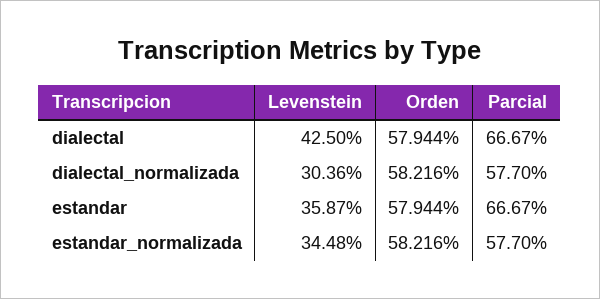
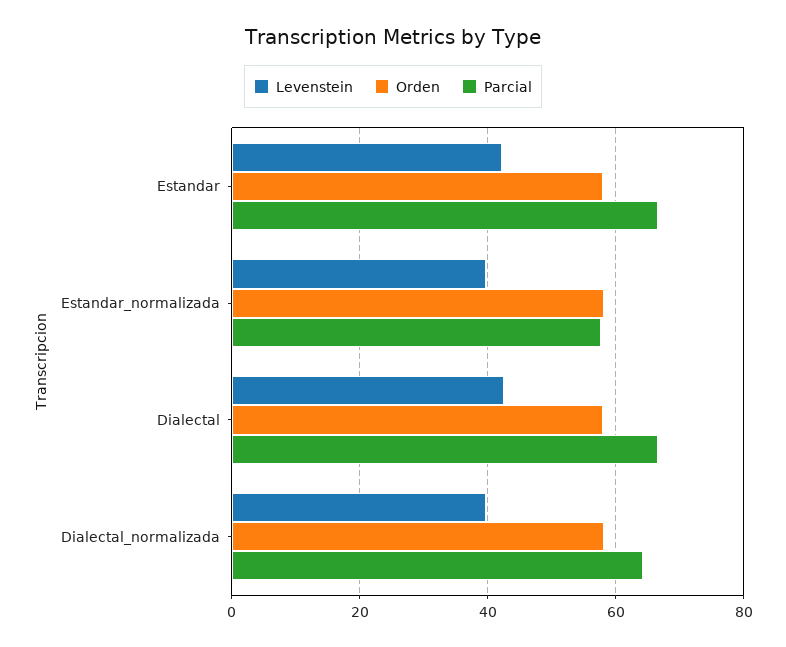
  {
    "Levenstein": {
      "dialectal": 42.5,
-     "dialectal_normalizada": 30.36,
+     "dialectal_normalizada": 40,
-     "estandar": 35.87,
+     "estandar": 42,
-     "estandar_normalizada": 34.48
+     "estandar_normalizada": 40
    },
    "Orden": {
      "dialectal": 57.944,
      "dialectal_normalizada": 58.216,
      "estandar": 57.944,
      "estandar_normalizada": 58.216
    },
    "Parcial": {
      "dialectal": 66.67,
-     "dialectal_normalizada": 57.7,
+     "dialectal_normalizada": 64,
      "estandar": 66.67,
      "estandar_normalizada": 57.7
    }
  }

